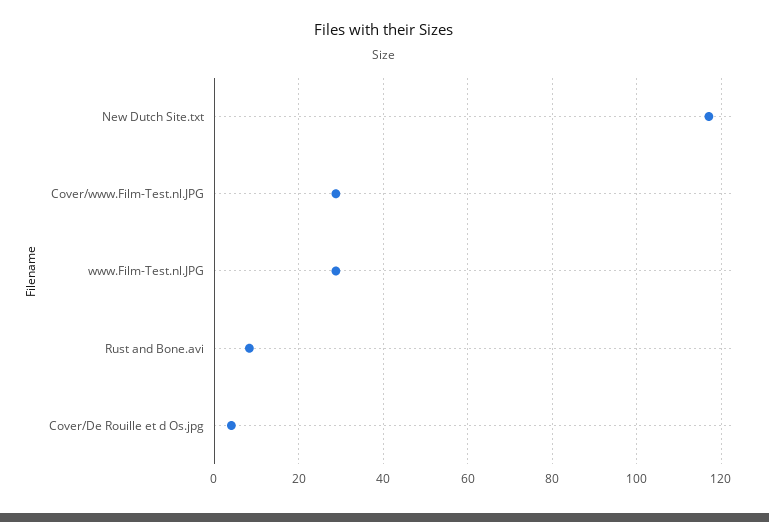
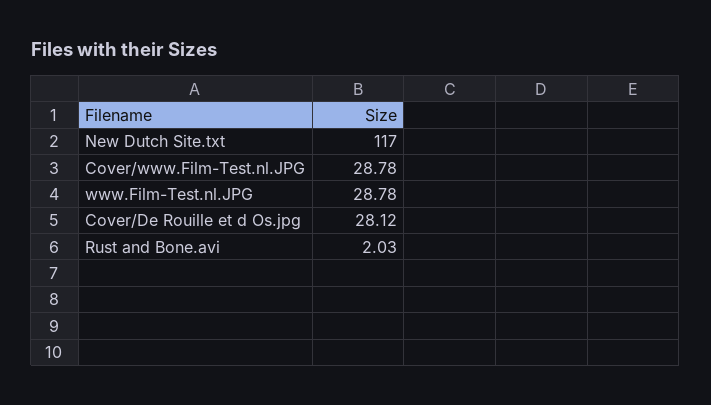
  {
    "New Dutch Site.txt": 117,
    "Cover/www.Film-Test.nl.JPG": 28.78,
    "www.Film-Test.nl.JPG": 28.78,
-   "Rust and Bone.avi": 8,
+   "Rust and Bone.avi": 2.03,
-   "Cover/De Rouille et d Os.jpg": 4
+   "Cover/De Rouille et d Os.jpg": 28.12
  }

